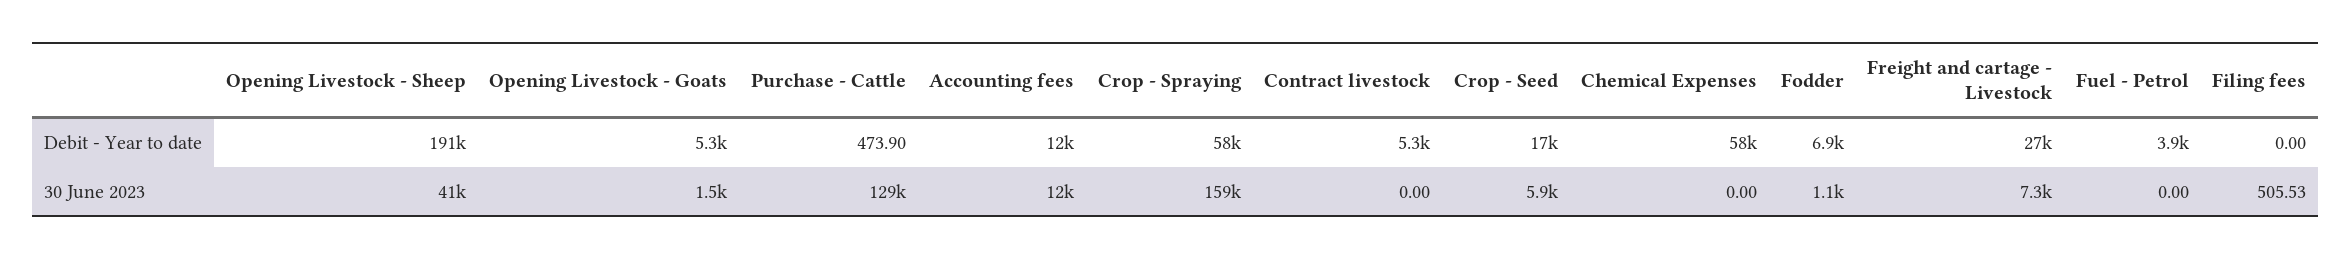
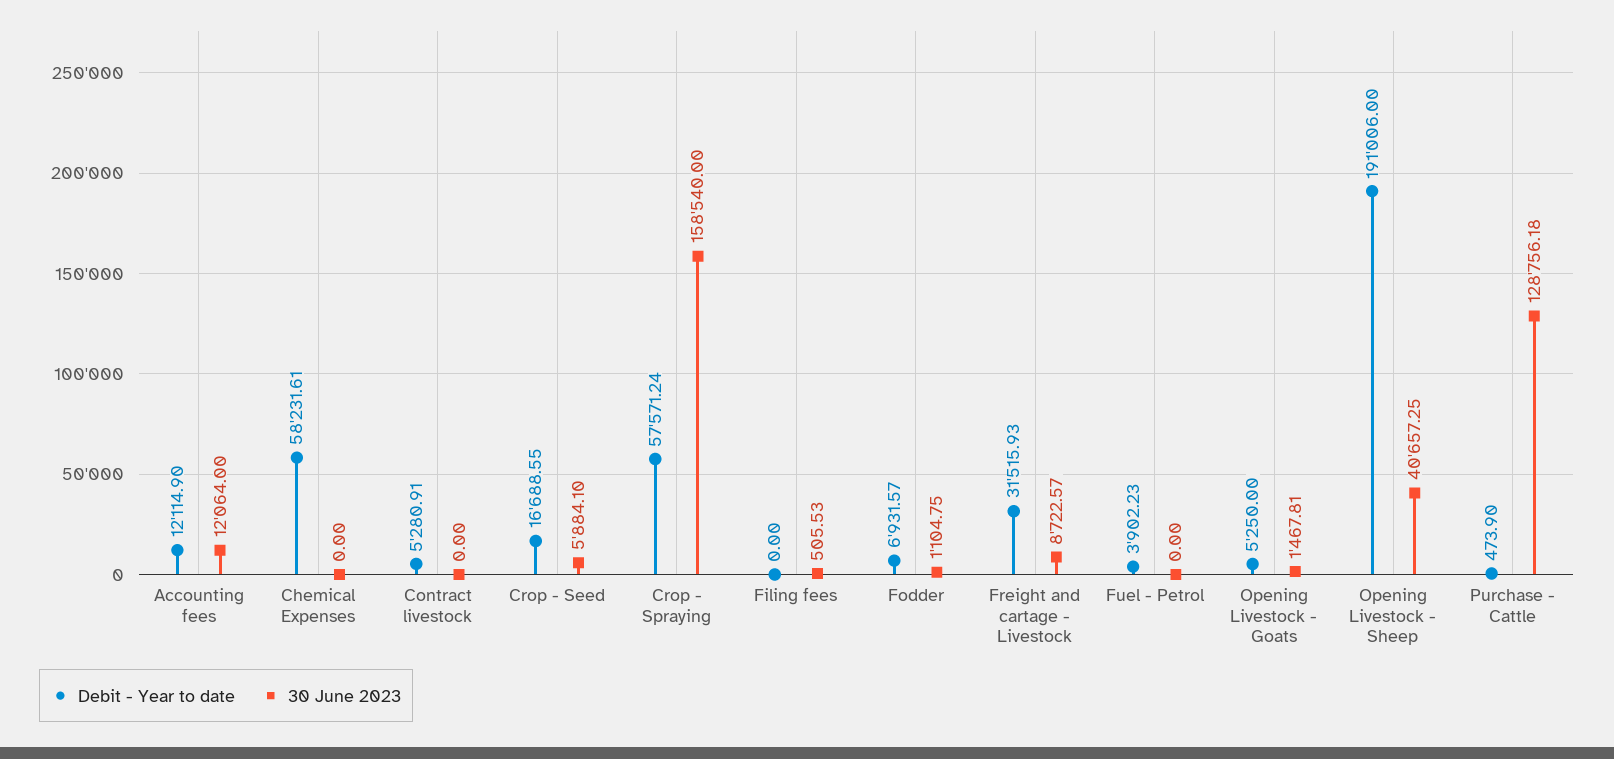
  {
    "Debit - Year to date": {
      "Opening Livestock - Sheep": 191006,
      "Opening Livestock - Goats": 5250,
      "Purchase - Cattle": 473.9,
      "Accounting fees": 12114.9,
      "Crop - Spraying": 57571.24,
      "Contract livestock": 5280.91,
      "Crop - Seed": 16688.55,
      "Chemical Expenses": 58231.61,
      "Fodder": 6931.57,
-     "Freight and cartage - Livestock": 27000,
+     "Freight and cartage - Livestock": 31515.93,
      "Fuel - Petrol": 3902.23,
      "Filing fees": 0
    },
    "30 June 2023": {
      "Opening Livestock - Sheep": 40657.25,
      "Opening Livestock - Goats": 1467.81,
      "Purchase - Cattle": 128756.18,
      "Accounting fees": 12064,
      "Crop - Spraying": 158540,
      "Contract livestock": 0,
      "Crop - Seed": 5884.1,
      "Chemical Expenses": 0,
      "Fodder": 1104.75,
-     "Freight and cartage - Livestock": 7300,
+     "Freight and cartage - Livestock": 8722.57,
      "Fuel - Petrol": 0,
      "Filing fees": 505.53
    }
  }

